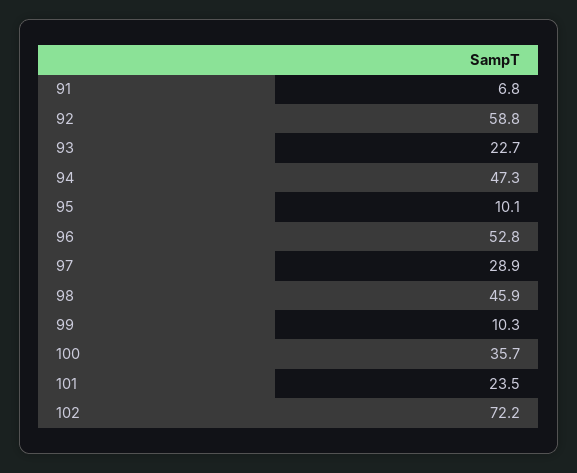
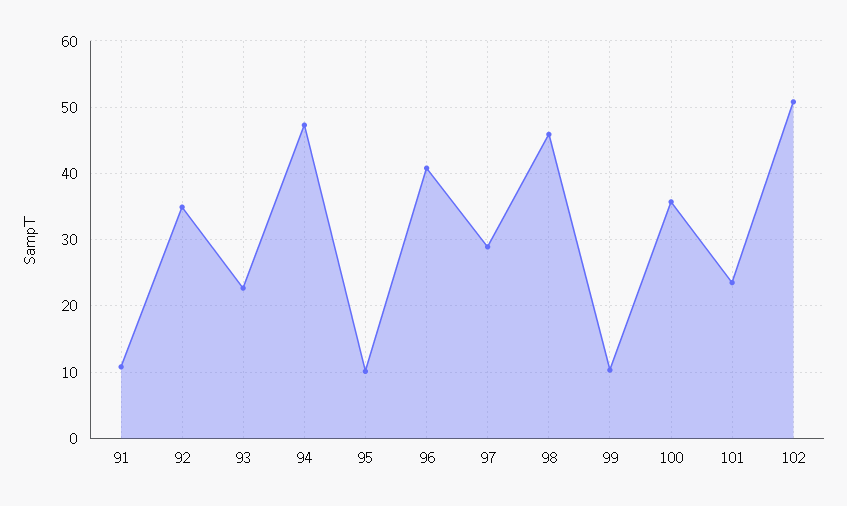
  {
-   "91": 6.8,
+   "91": 11,
-   "92": 58.8,
+   "92": 35,
    "93": 22.7,
    "94": 47.3,
    "95": 10.1,
-   "96": 52.8,
+   "96": 41,
    "97": 28.9,
    "98": 45.9,
    "99": 10.3,
    "100": 35.7,
    "101": 23.5,
-   "102": 72.2
+   "102": 51
  }

